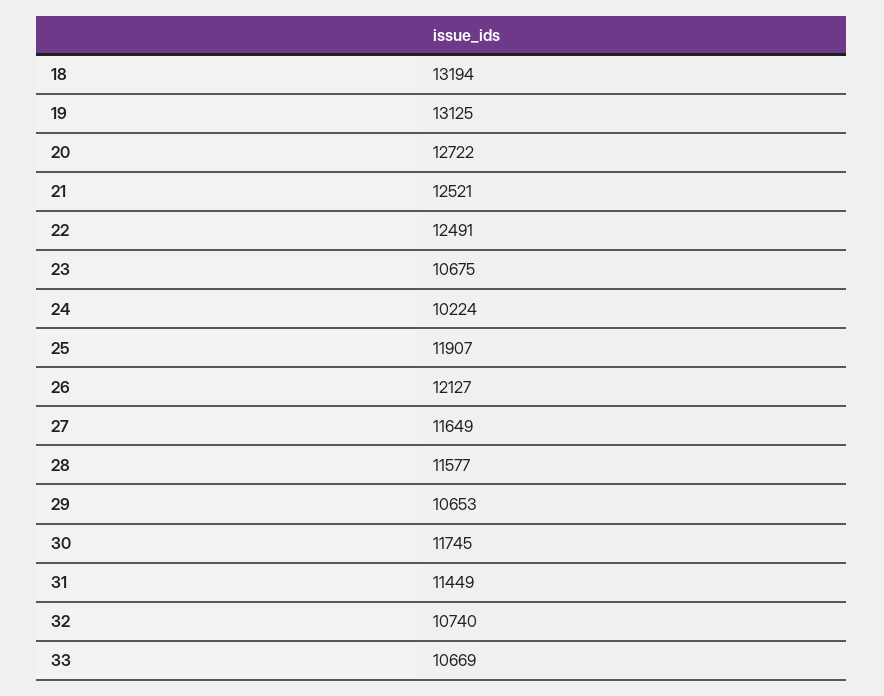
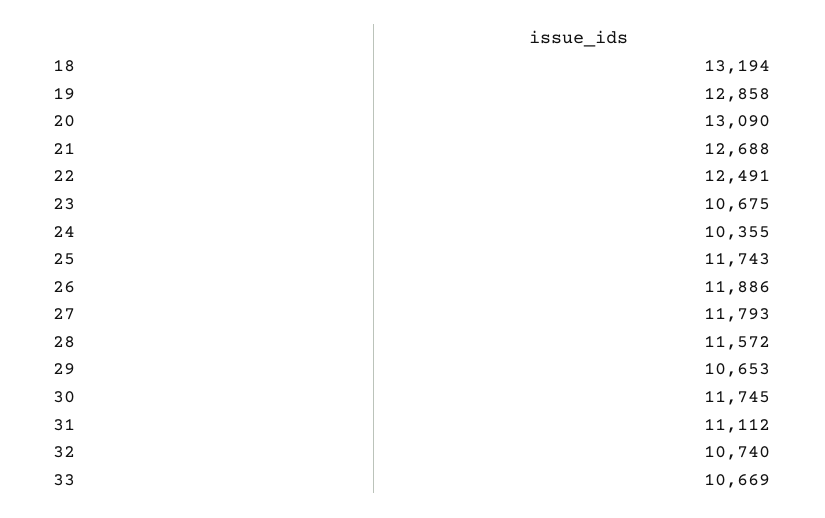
  {
    "18": 13194,
-   "19": 13125,
+   "19": 12858,
-   "20": 12722,
+   "20": 13090,
-   "21": 12521,
+   "21": 12688,
    "22": 12491,
    "23": 10675,
-   "24": 10224,
+   "24": 10355,
-   "25": 11907,
+   "25": 11743,
-   "26": 12127,
+   "26": 11886,
-   "27": 11649,
+   "27": 11793,
-   "28": 11577,
+   "28": 11572,
    "29": 10653,
    "30": 11745,
-   "31": 11449,
+   "31": 11112,
    "32": 10740,
    "33": 10669
  }

